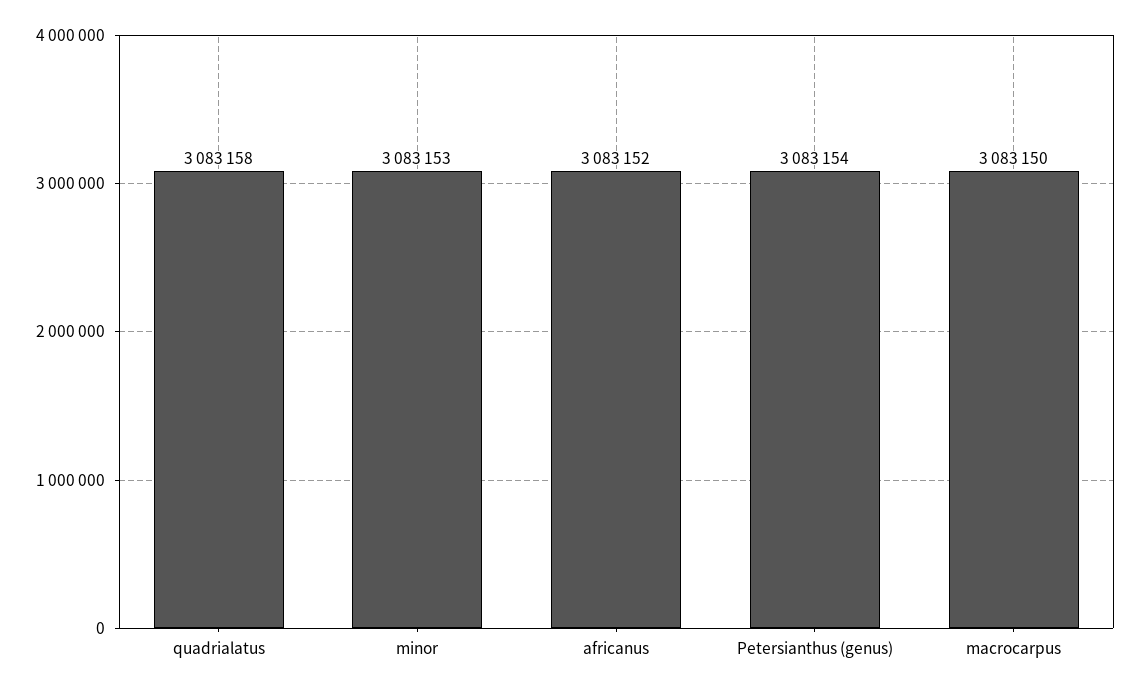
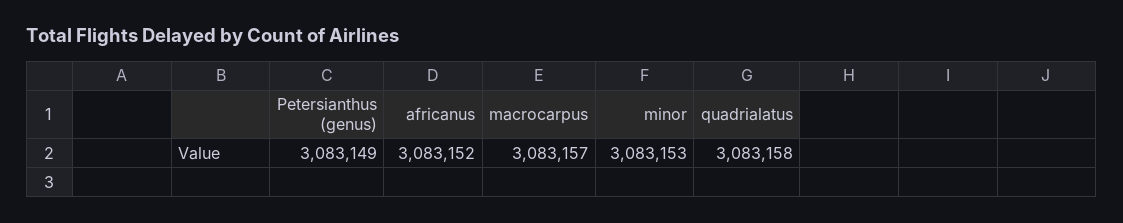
  {
    "quadrialatus": 3083158,
    "minor": 3083153,
    "africanus": 3083152,
-   "Petersianthus (genus)": 3083154,
+   "Petersianthus (genus)": 3083149,
-   "macrocarpus": 3083150
+   "macrocarpus": 3083157
  }

